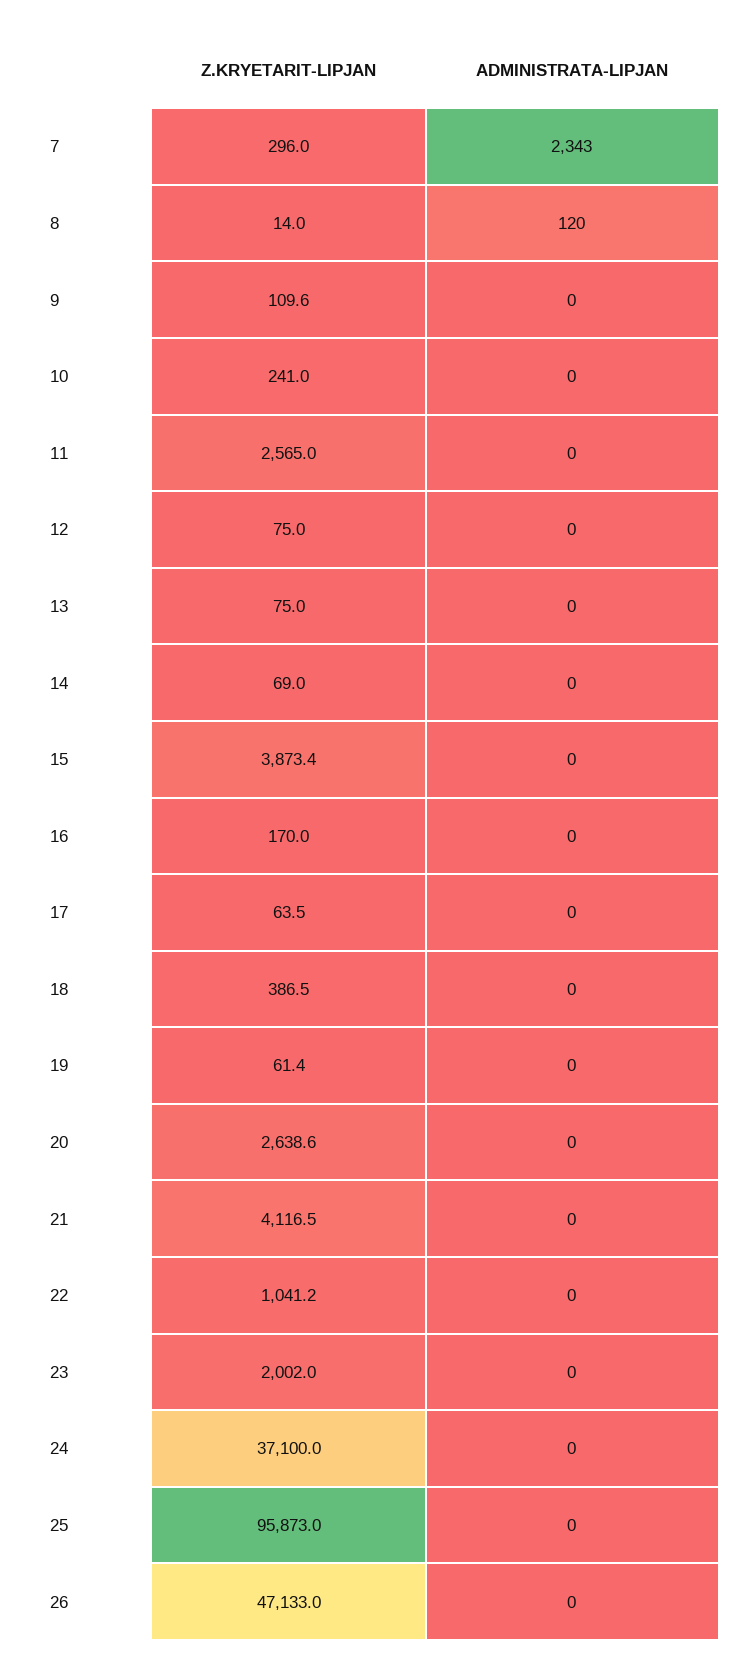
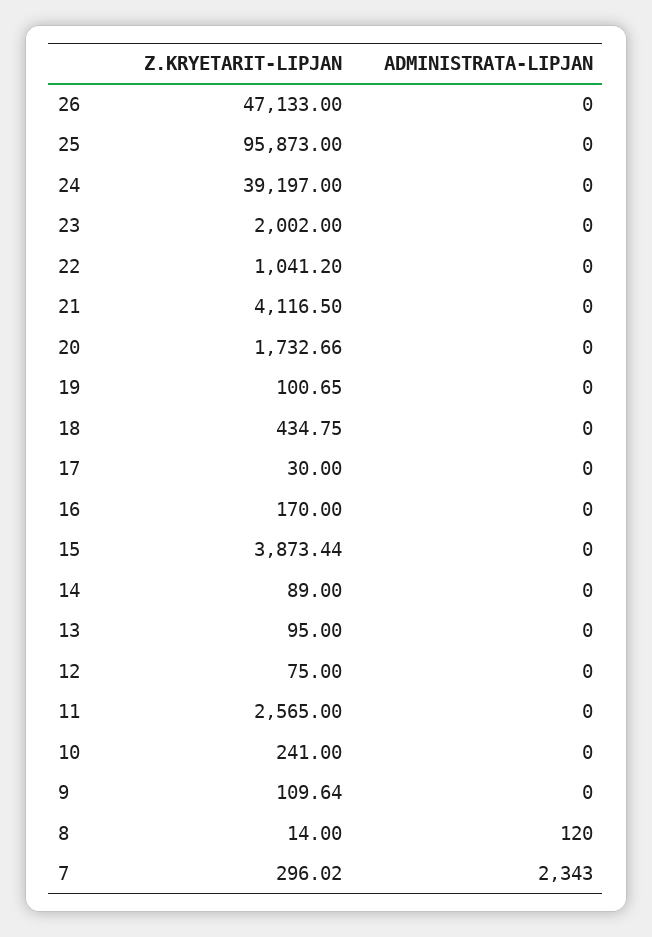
  {
    "Z.KRYETARIT-LIPJAN": {
      "7": 296.02,
      "8": 14,
      "9": 109.64,
      "10": 241,
      "11": 2565,
      "12": 75,
-     "13": 75,
+     "13": 95,
-     "14": 69,
+     "14": 89,
      "15": 3873.44,
      "16": 170,
-     "17": 63.5,
+     "17": 30,
-     "18": 386.5,
+     "18": 434.75,
-     "19": 61.4,
+     "19": 100.65,
-     "20": 2638.6,
+     "20": 1732.66,
      "21": 4116.5,
      "22": 1041.2,
      "23": 2002,
-     "24": 37100,
+     "24": 39197,
      "25": 95873,
      "26": 47133
    },
    "ADMINISTRATA-LIPJAN": {
      "7": 2343,
      "8": 120,
      "9": 0,
      "10": 0,
      "11": 0,
      "12": 0,
      "13": 0,
      "14": 0,
      "15": 0,
      "16": 0,
      "17": 0,
      "18": 0,
      "19": 0,
      "20": 0,
      "21": 0,
      "22": 0,
      "23": 0,
      "24": 0,
      "25": 0,
      "26": 0
    }
  }

